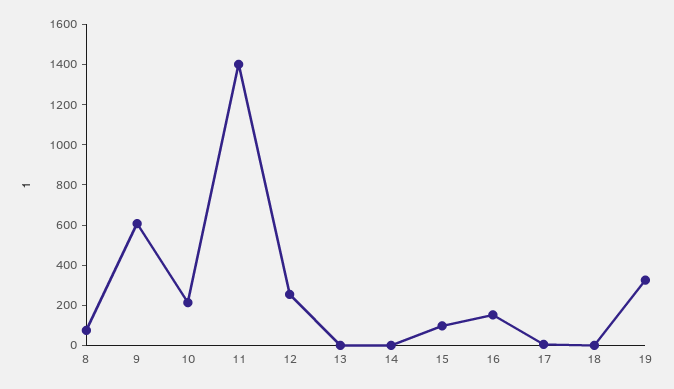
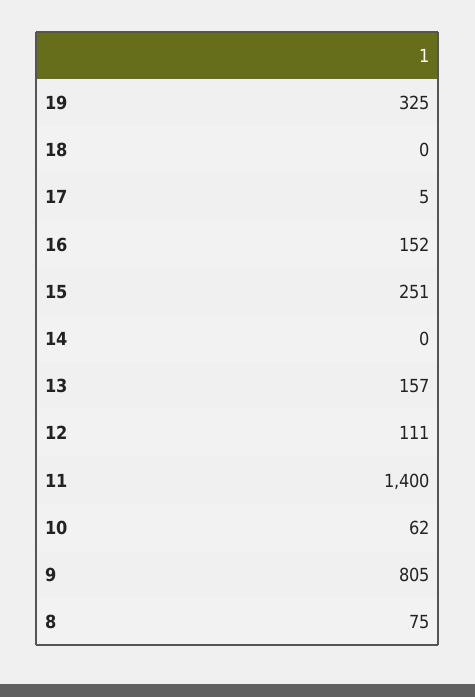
  {
    "8": 75,
-   "9": 600,
+   "9": 805,
-   "10": 200,
+   "10": 62,
    "11": 1400,
-   "12": 250,
+   "12": 111,
-   "13": 0,
+   "13": 157,
    "14": 0,
-   "15": 100,
+   "15": 251,
    "16": 152,
    "17": 5,
    "18": 0,
    "19": 325
  }

